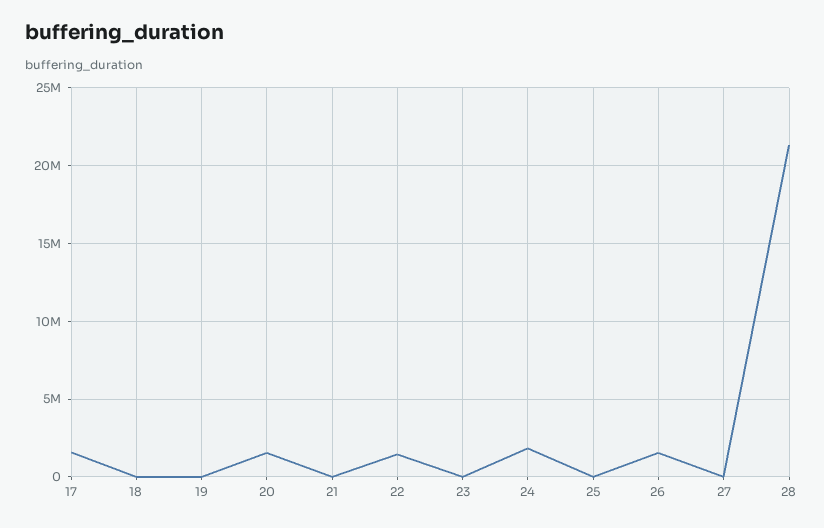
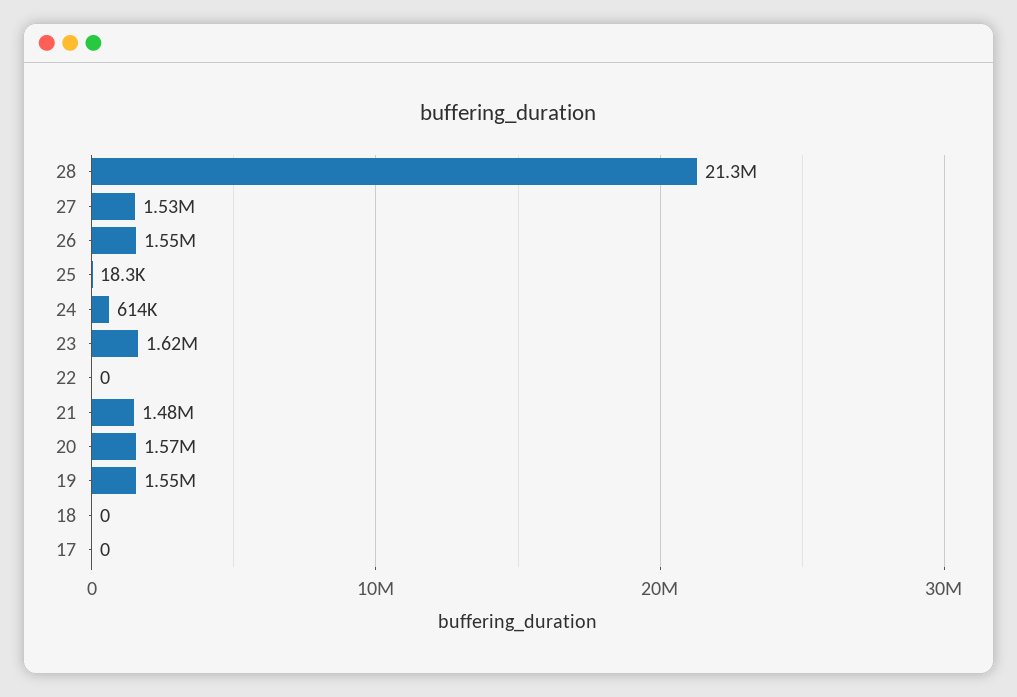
  {
-   "17": 1500000,
+   "17": 0,
    "18": 0,
-   "19": 0,
+   "19": 1550000,
    "20": 1570000,
-   "21": 0,
+   "21": 1480000,
-   "22": 1500000,
+   "22": 0,
-   "23": 0,
+   "23": 1620000,
-   "24": 2000000,
+   "24": 614000,
    "25": 18300,
    "26": 1550000,
-   "27": 0,
+   "27": 1530000,
    "28": 21300000
  }

